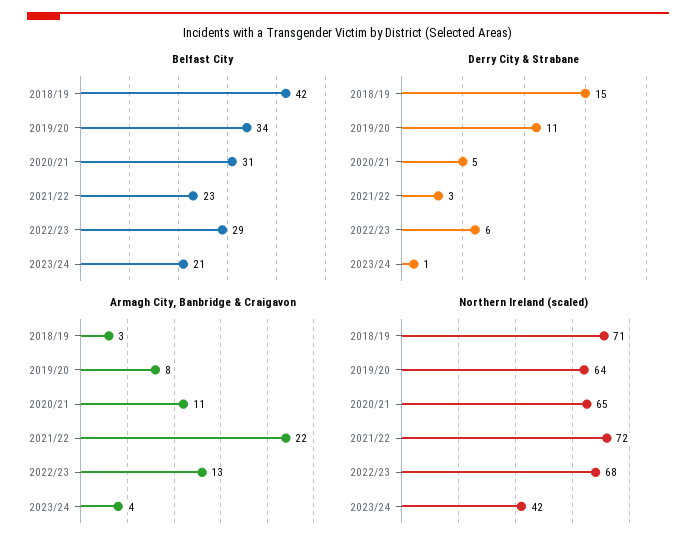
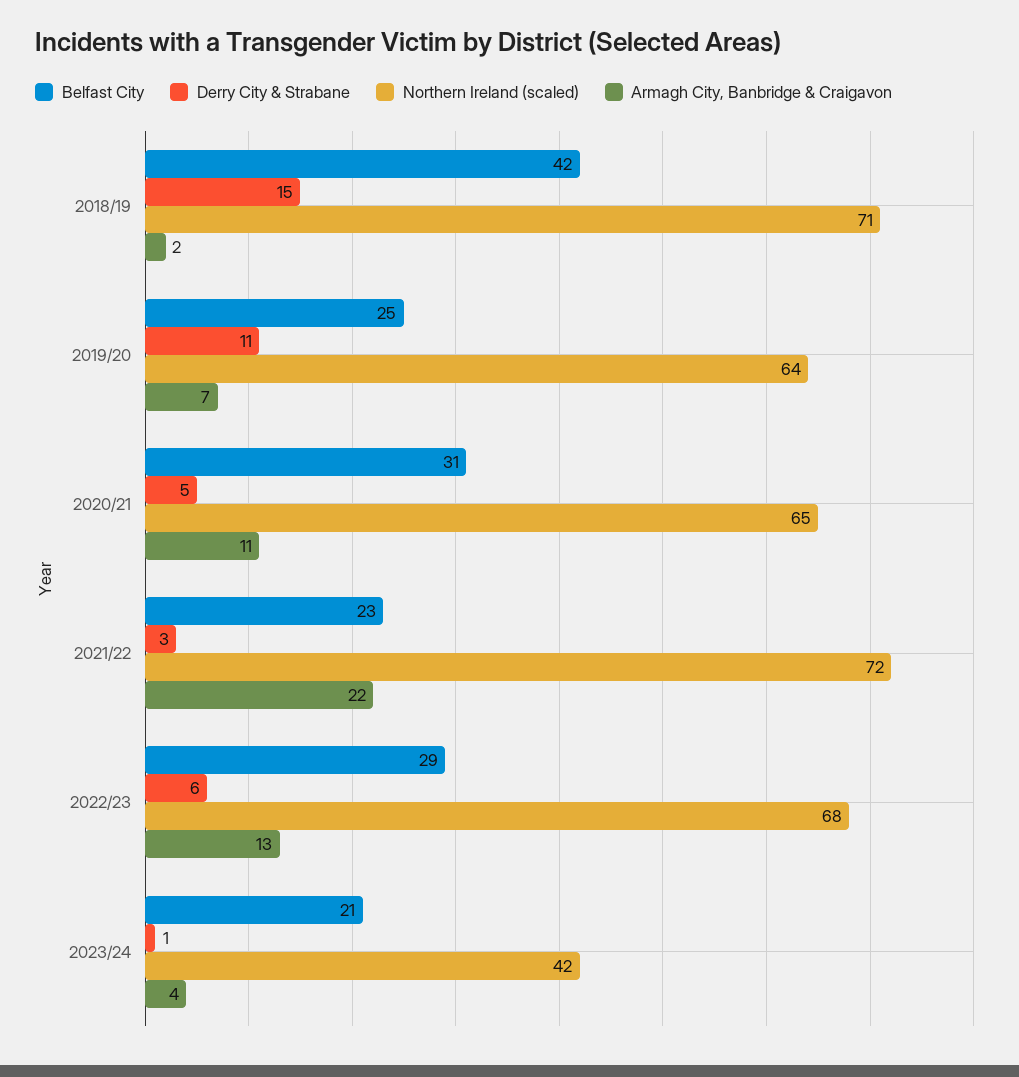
  {
    "Belfast City": {
      "2018/19": 42,
-     "2019/20": 34,
+     "2019/20": 25,
      "2020/21": 31,
      "2021/22": 23,
      "2022/23": 29,
      "2023/24": 21
    },
    "Derry City & Strabane": {
      "2018/19": 15,
      "2019/20": 11,
      "2020/21": 5,
      "2021/22": 3,
      "2022/23": 6,
      "2023/24": 1
    },
    "Armagh City, Banbridge & Craigavon": {
-     "2018/19": 3,
+     "2018/19": 2,
-     "2019/20": 8,
+     "2019/20": 7,
      "2020/21": 11,
      "2021/22": 22,
      "2022/23": 13,
      "2023/24": 4
    },
    "Northern Ireland (scaled)": {
      "2018/19": 71,
      "2019/20": 64,
      "2020/21": 65,
      "2021/22": 72,
      "2022/23": 68,
      "2023/24": 42
    }
  }

